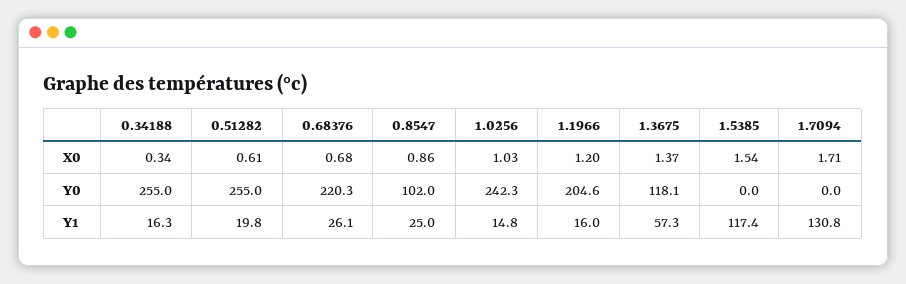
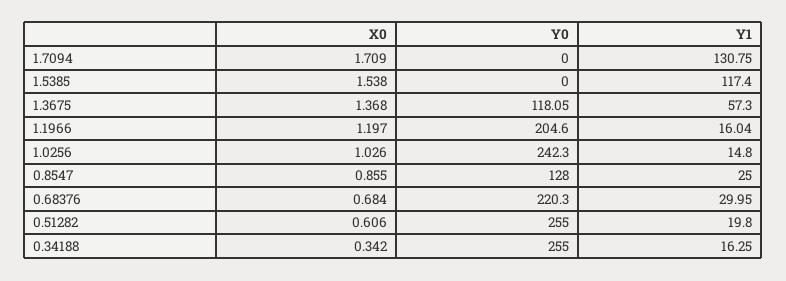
  {
    "0.34188": {
      "X0": 0.342,
      "Y0": 255,
      "Y1": 16.25
    },
    "0.51282": {
      "X0": 0.606,
      "Y0": 255,
      "Y1": 19.8
    },
    "0.68376": {
      "X0": 0.684,
      "Y0": 220.3,
-     "Y1": 26.1
+     "Y1": 29.95
    },
    "0.8547": {
      "X0": 0.855,
-     "Y0": 102,
+     "Y0": 128,
      "Y1": 25
    },
    "1.0256": {
      "X0": 1.026,
      "Y0": 242.3,
      "Y1": 14.8
    },
    "1.1966": {
      "X0": 1.197,
      "Y0": 204.6,
      "Y1": 16.04
    },
    "1.3675": {
      "X0": 1.368,
      "Y0": 118.05,
      "Y1": 57.3
    },
    "1.5385": {
      "X0": 1.538,
      "Y0": 0,
      "Y1": 117.4
    },
    "1.7094": {
      "X0": 1.709,
      "Y0": 0,
      "Y1": 130.75
    }
  }

